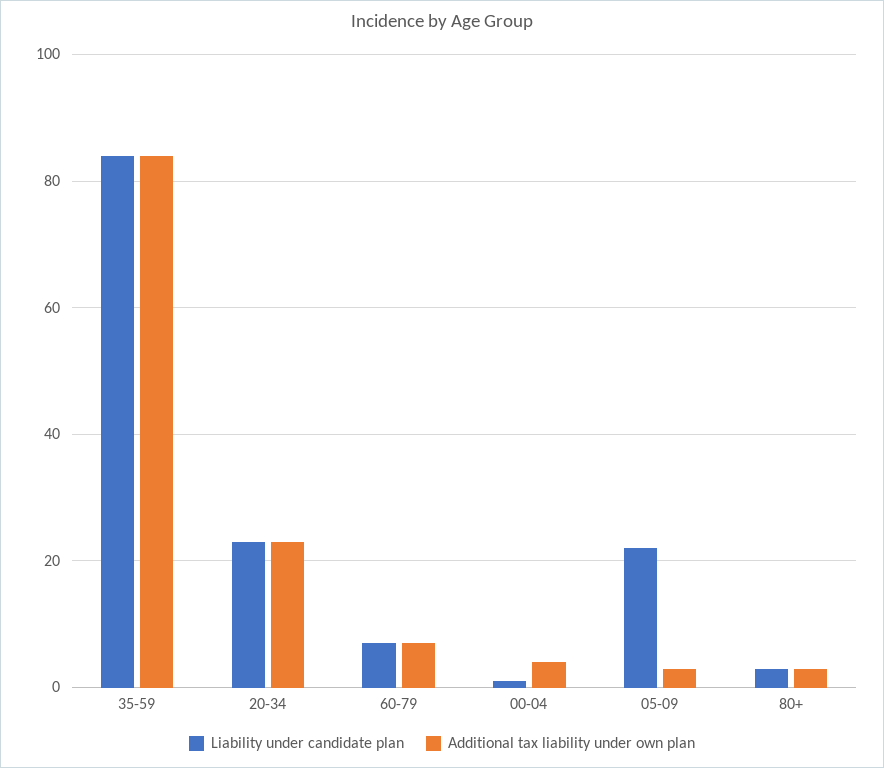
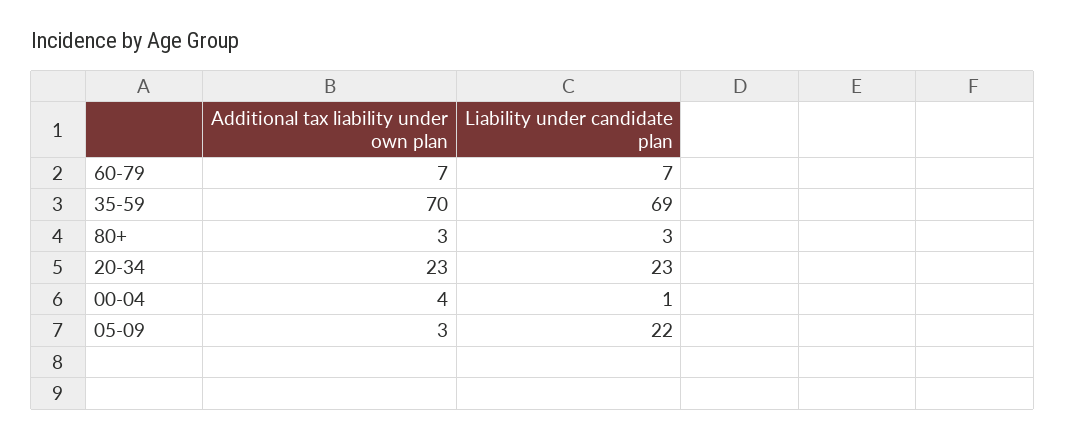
  {
    "Liability under candidate plan": {
-     "35-59": 85,
+     "35-59": 69,
      "20-34": 23,
      "60-79": 7,
      "00-04": 1,
      "05-09": 22,
      "80+": 3
    },
    "Additional tax liability under own plan": {
-     "35-59": 85,
+     "35-59": 70,
      "20-34": 23,
      "60-79": 7,
      "00-04": 4,
      "05-09": 3,
      "80+": 3
    }
  }

